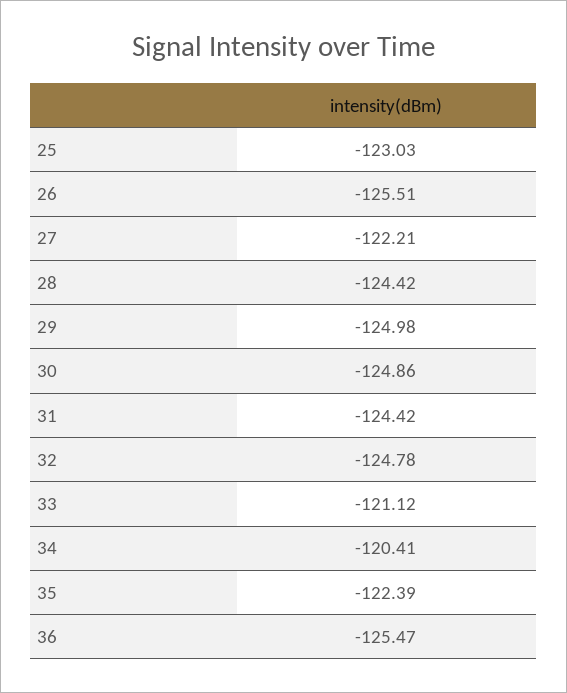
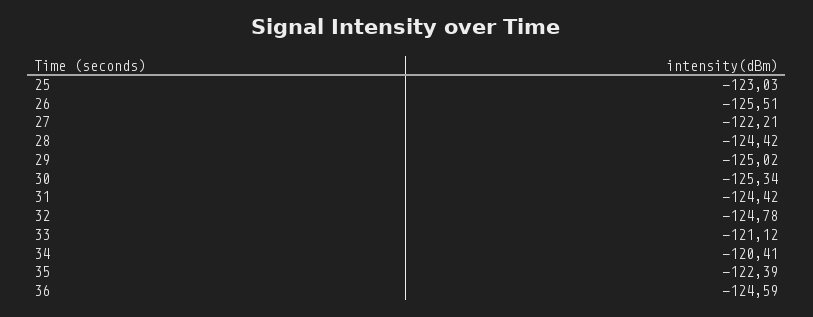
  {
    "25": -123.03,
    "26": -125.51,
    "27": -122.21,
    "28": -124.42,
-   "29": -124.98,
+   "29": -125.02,
-   "30": -124.86,
+   "30": -125.34,
    "31": -124.42,
    "32": -124.78,
    "33": -121.12,
    "34": -120.41,
    "35": -122.39,
-   "36": -125.47
+   "36": -124.59
  }

